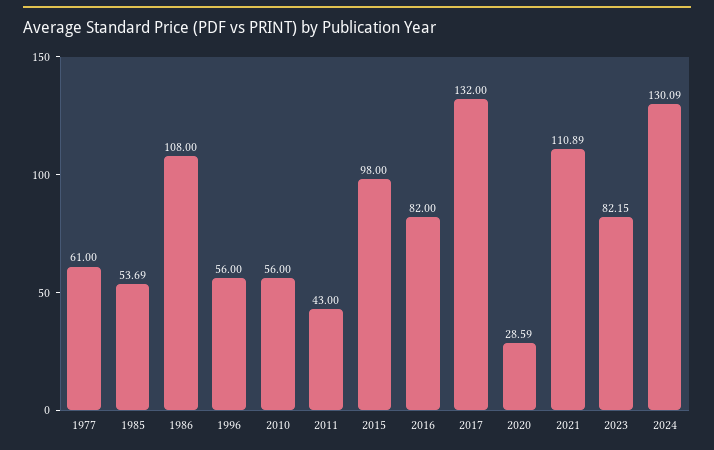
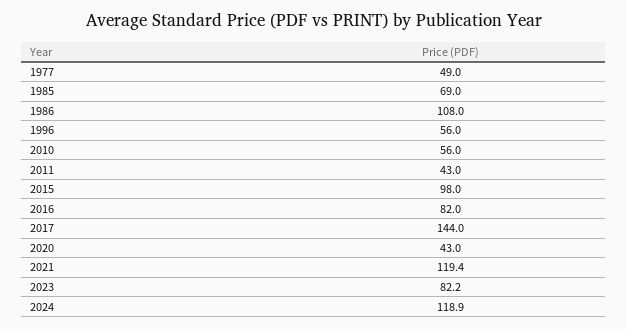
  {
-   "1977": 61,
+   "1977": 49,
-   "1985": 53.69,
+   "1985": 69,
    "1986": 108,
    "1996": 56,
    "2010": 56,
    "2011": 43,
    "2015": 98,
    "2016": 82,
-   "2017": 132,
+   "2017": 144,
-   "2020": 28.59,
+   "2020": 43,
-   "2021": 110.89,
+   "2021": 119.4,
    "2023": 82.15,
-   "2024": 130.09
+   "2024": 118.9
  }

